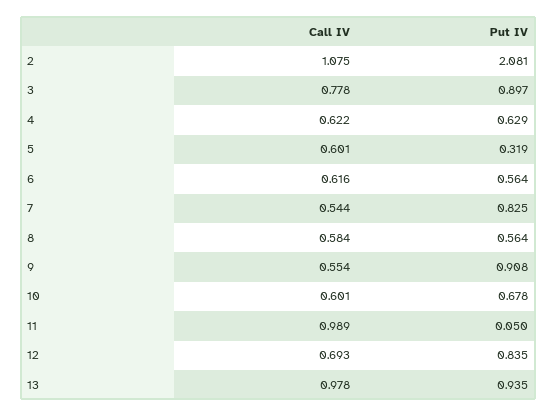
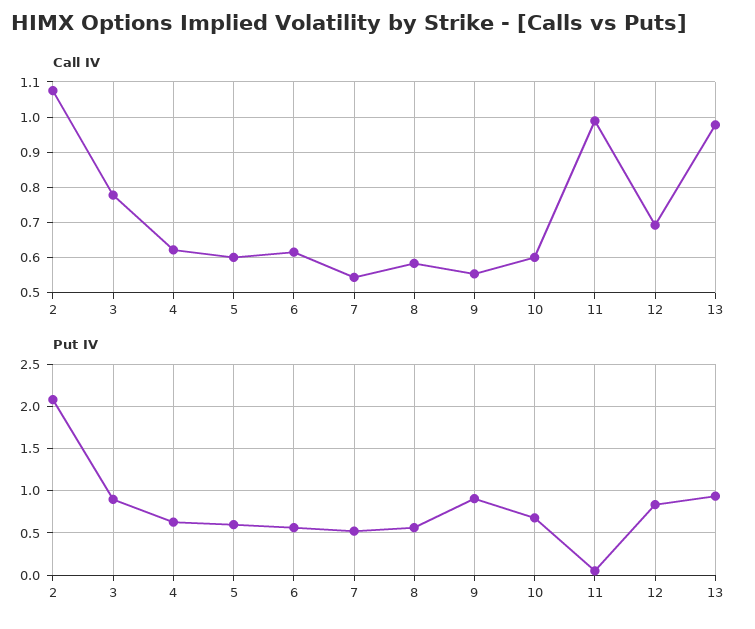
  {
    "Call IV": {
      "2": 1.075,
      "3": 0.778,
      "4": 0.622,
      "5": 0.601,
      "6": 0.616,
      "7": 0.544,
      "8": 0.584,
      "9": 0.554,
      "10": 0.601,
      "11": 0.989,
      "12": 0.693,
      "13": 0.978
    },
    "Put IV": {
      "2": 2.081,
      "3": 0.897,
      "4": 0.629,
-     "5": 0.319,
+     "5": 0.6,
      "6": 0.564,
-     "7": 0.825,
+     "7": 0.5,
      "8": 0.564,
      "9": 0.908,
      "10": 0.678,
      "11": 0.05,
      "12": 0.835,
      "13": 0.935
    }
  }

